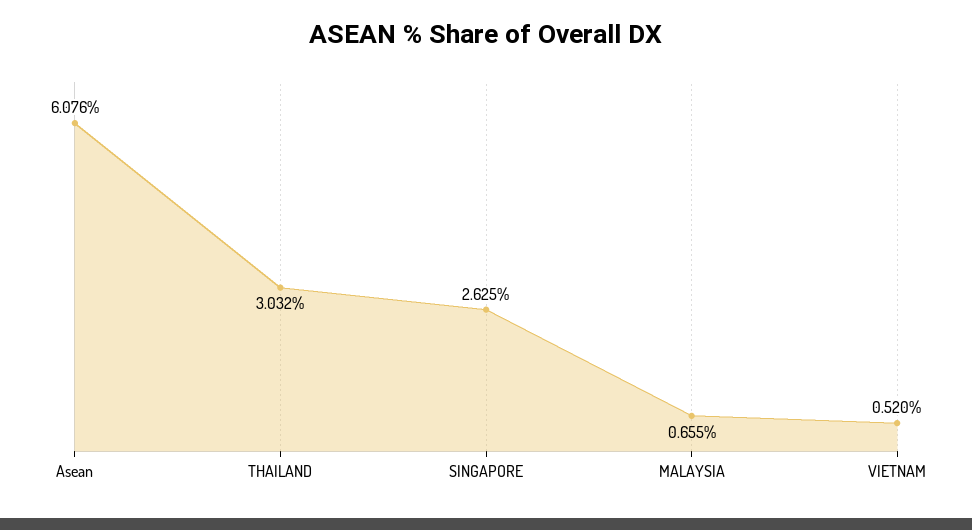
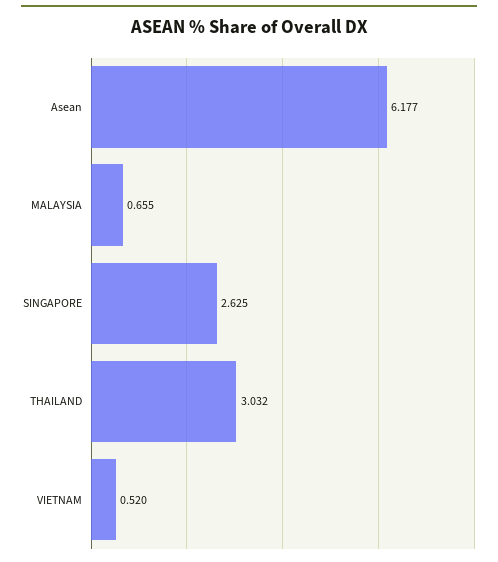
  {
-   "Asean": 6.076,
+   "Asean": 6.177,
    "THAILAND": 3.032,
    "SINGAPORE": 2.625,
    "MALAYSIA": 0.655,
    "VIETNAM": 0.52
  }

